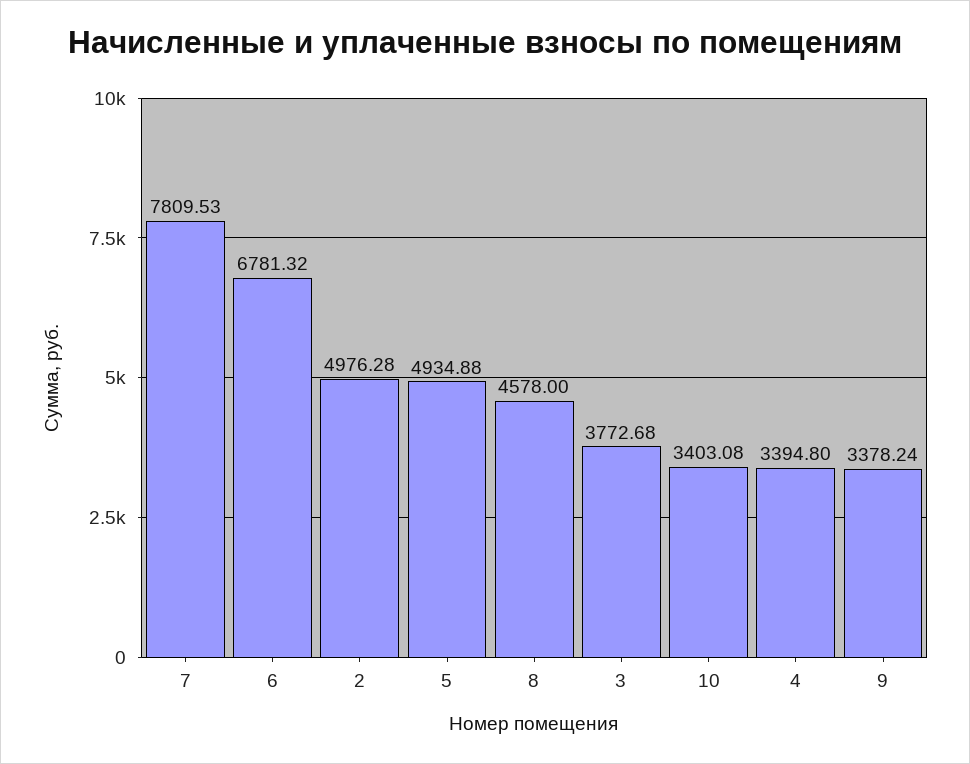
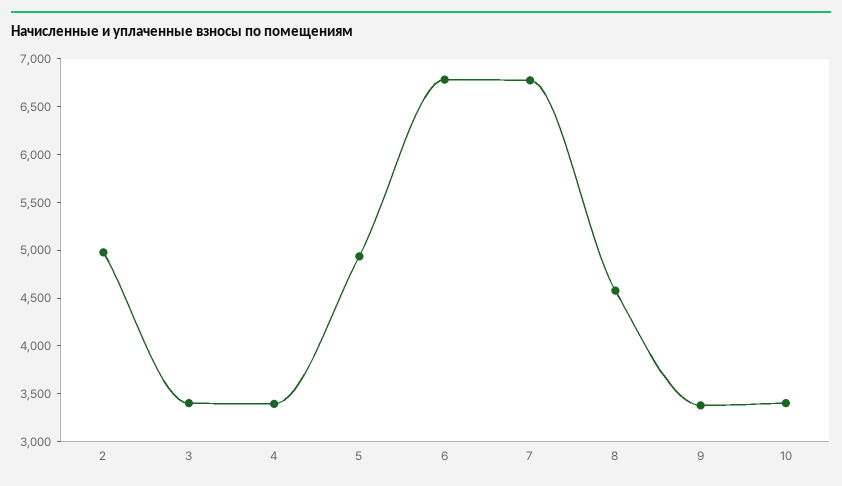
  {
-   "7": 7809.53,
+   "7": 6800,
    "6": 6781.32,
    "2": 4976.28,
    "5": 4934.88,
    "8": 4578,
-   "3": 3772.68,
+   "3": 3400,
    "10": 3403.08,
    "4": 3394.8,
    "9": 3378.24
  }

